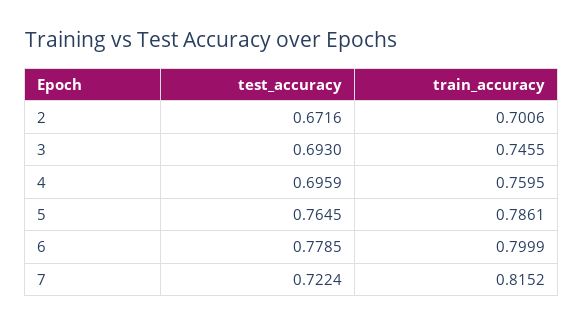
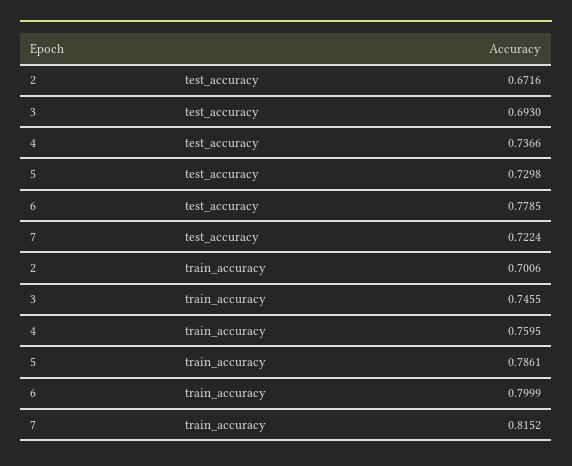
  {
    "test_accuracy": {
      "2": 0.6716,
      "3": 0.693,
-     "4": 0.6959,
+     "4": 0.7366,
-     "5": 0.7645,
+     "5": 0.7298,
      "6": 0.7785,
      "7": 0.7224
    },
    "train_accuracy": {
      "2": 0.7006,
      "3": 0.7455,
      "4": 0.7595,
      "5": 0.7861,
      "6": 0.7999,
      "7": 0.8152
    }
  }

